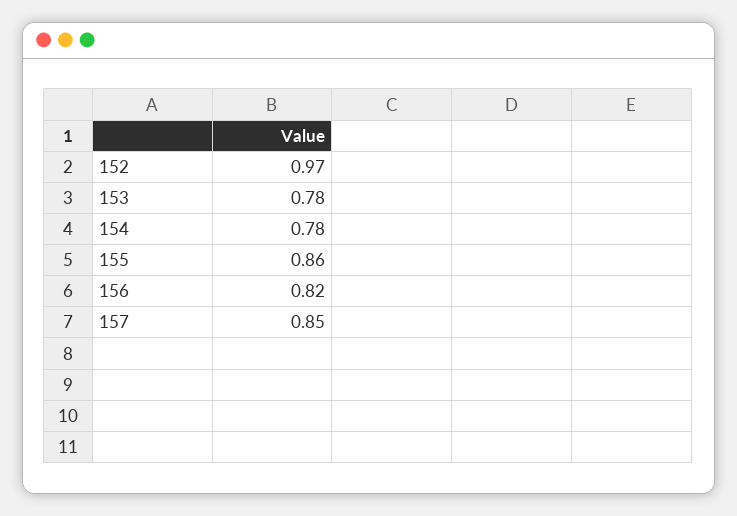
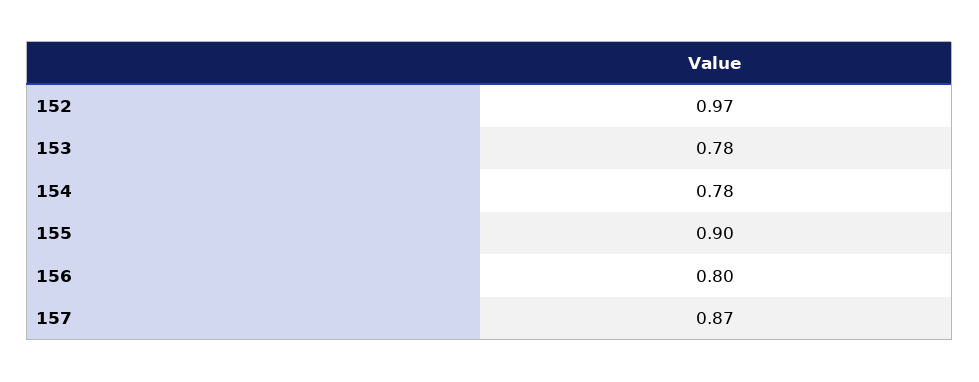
  {
    "152": 0.97,
    "153": 0.78,
    "154": 0.78,
-   "155": 0.86,
+   "155": 0.9,
-   "156": 0.82,
+   "156": 0.8,
-   "157": 0.85
+   "157": 0.87
  }

